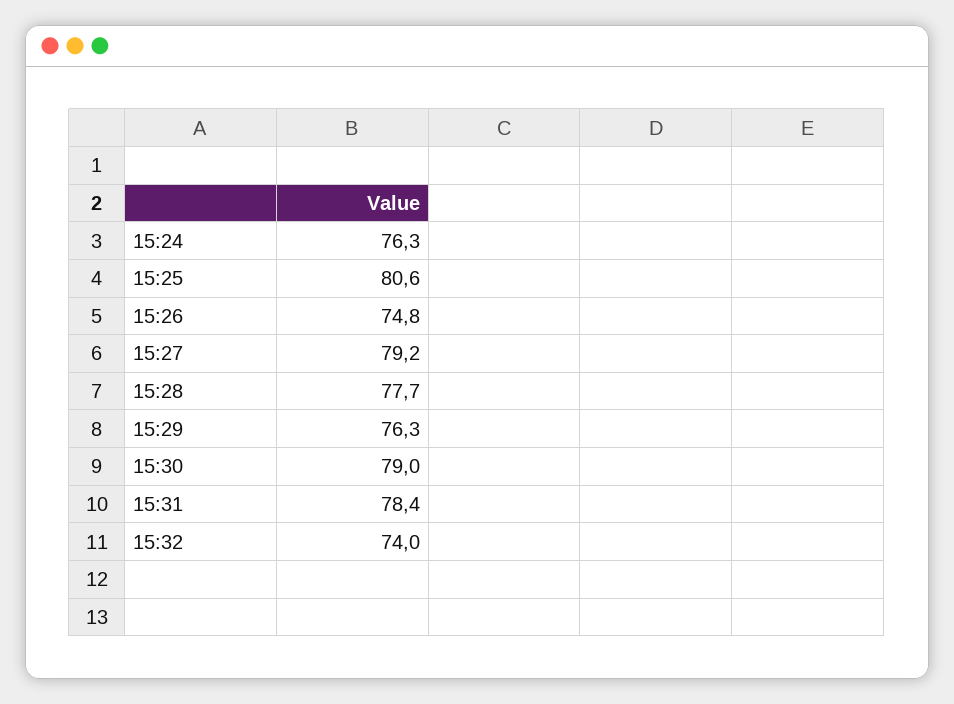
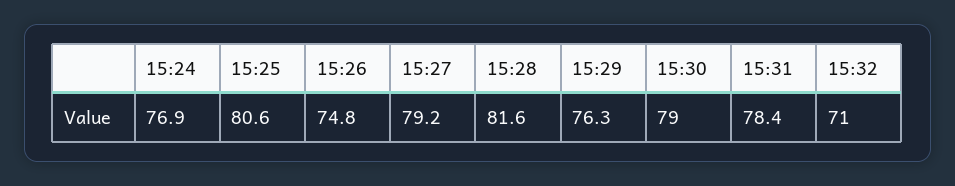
  {
-   "15:24": 76.3,
+   "15:24": 76.9,
    "15:25": 80.6,
    "15:26": 74.8,
    "15:27": 79.2,
-   "15:28": 77.7,
+   "15:28": 81.6,
    "15:29": 76.3,
    "15:30": 79,
    "15:31": 78.4,
-   "15:32": 74
+   "15:32": 71
  }

